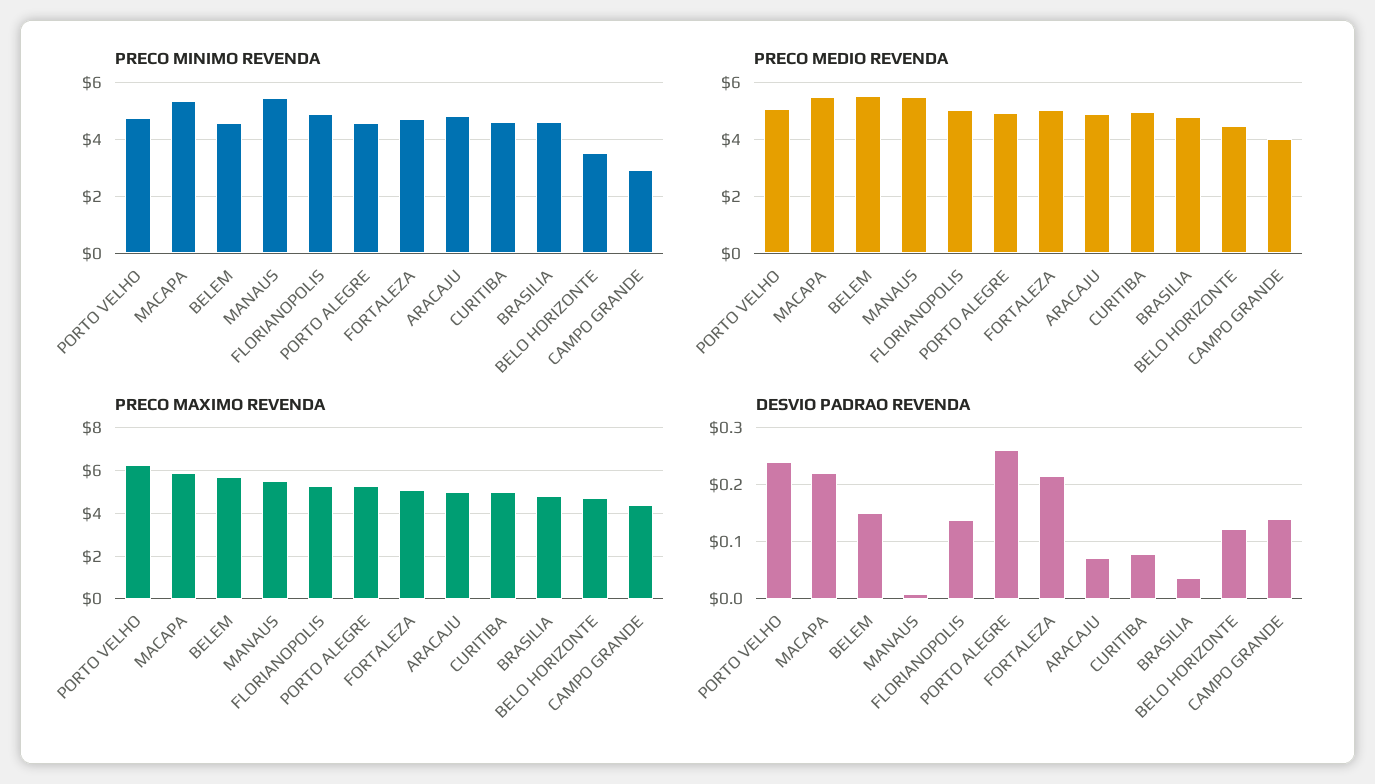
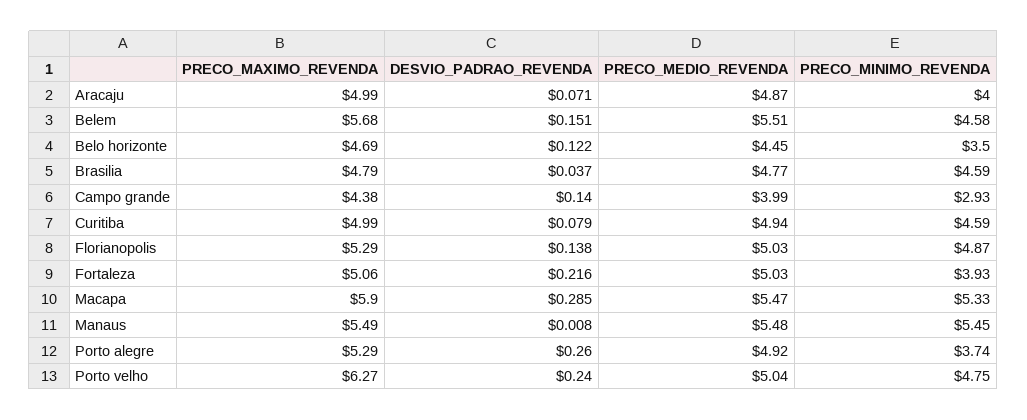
  {
    "PRECO MINIMO REVENDA": {
      "PORTO VELHO": 4.75,
      "MACAPA": 5.33,
      "BELEM": 4.58,
      "MANAUS": 5.45,
      "FLORIANOPOLIS": 4.87,
-     "PORTO ALEGRE": 4.5,
+     "PORTO ALEGRE": 3.74,
-     "FORTALEZA": 4.75,
+     "FORTALEZA": 3.93,
-     "ARACAJU": 4.75,
+     "ARACAJU": 4,
      "CURITIBA": 4.59,
      "BRASILIA": 4.59,
      "BELO HORIZONTE": 3.5,
      "CAMPO GRANDE": 2.93
    },
    "PRECO MEDIO REVENDA": {
      "PORTO VELHO": 5.04,
      "MACAPA": 5.47,
      "BELEM": 5.51,
      "MANAUS": 5.48,
      "FLORIANOPOLIS": 5.03,
      "PORTO ALEGRE": 4.92,
      "FORTALEZA": 5.03,
      "ARACAJU": 4.87,
      "CURITIBA": 4.94,
      "BRASILIA": 4.77,
      "BELO HORIZONTE": 4.45,
      "CAMPO GRANDE": 3.99
    },
    "PRECO MAXIMO REVENDA": {
      "PORTO VELHO": 6.27,
      "MACAPA": 5.9,
      "BELEM": 5.68,
      "MANAUS": 5.49,
      "FLORIANOPOLIS": 5.29,
      "PORTO ALEGRE": 5.29,
      "FORTALEZA": 5.06,
      "ARACAJU": 4.99,
      "CURITIBA": 4.99,
      "BRASILIA": 4.79,
      "BELO HORIZONTE": 4.69,
      "CAMPO GRANDE": 4.38
    },
    "DESVIO PADRAO REVENDA": {
      "PORTO VELHO": 0.24,
-     "MACAPA": 0.22,
+     "MACAPA": 0.285,
      "BELEM": 0.151,
      "MANAUS": 0.008,
      "FLORIANOPOLIS": 0.138,
      "PORTO ALEGRE": 0.26,
      "FORTALEZA": 0.216,
      "ARACAJU": 0.071,
      "CURITIBA": 0.079,
      "BRASILIA": 0.037,
      "BELO HORIZONTE": 0.122,
      "CAMPO GRANDE": 0.14
    }
  }

